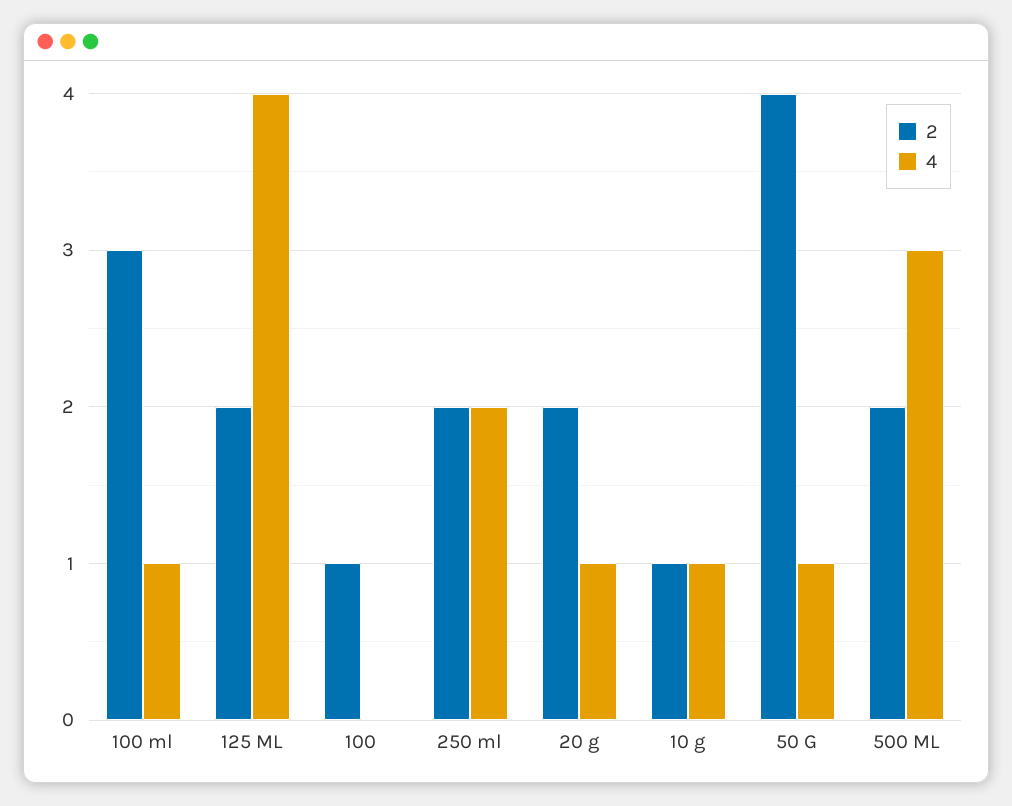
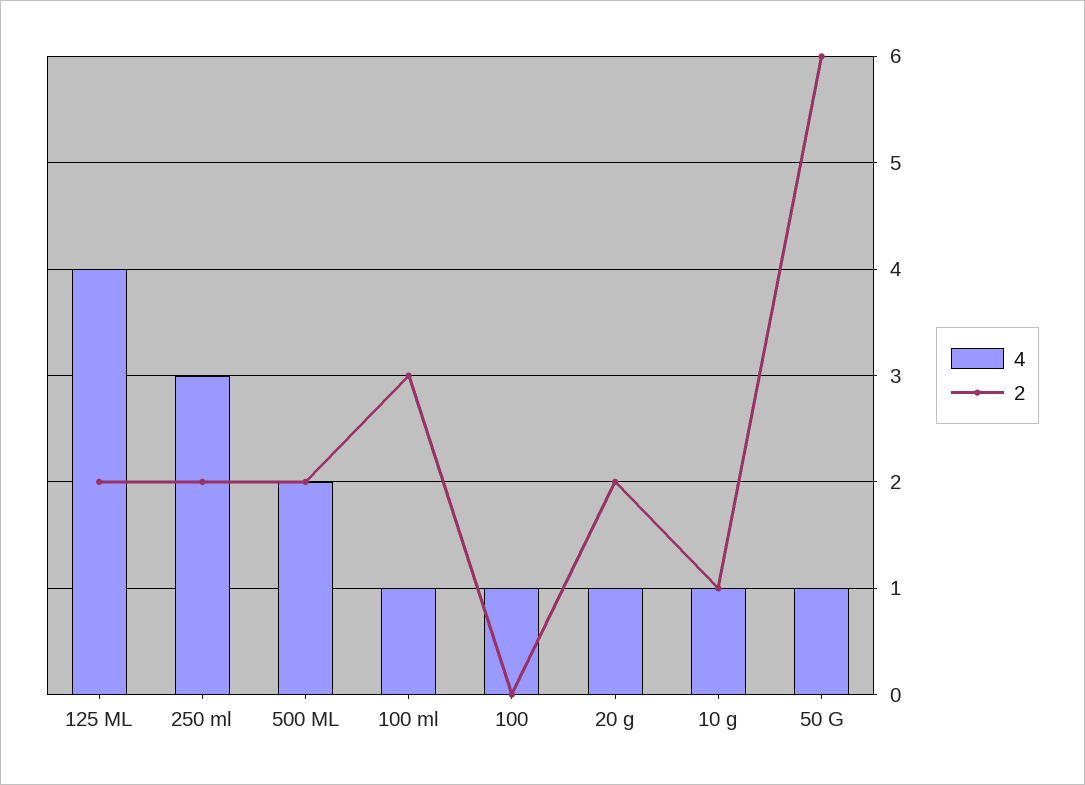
  {
    "2": {
      "100 ml": 3,
      "125 ML": 2,
-     "100": 1,
+     "100": 0,
      "250 ml": 2,
      "20 g": 2,
      "10 g": 1,
-     "50 G": 4,
+     "50 G": 6,
      "500 ML": 2
    },
    "4": {
      "100 ml": 1,
      "125 ML": 4,
-     "100": 0,
+     "100": 1,
-     "250 ml": 2,
+     "250 ml": 3,
      "20 g": 1,
      "10 g": 1,
      "50 G": 1,
-     "500 ML": 3
+     "500 ML": 2
    }
  }

